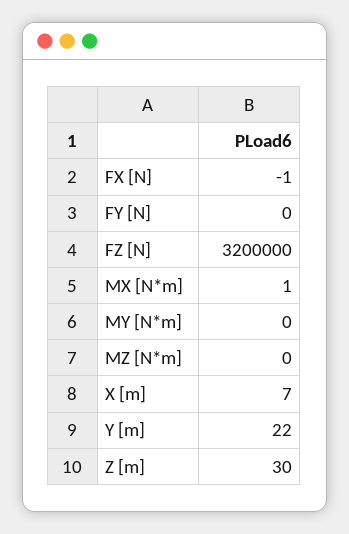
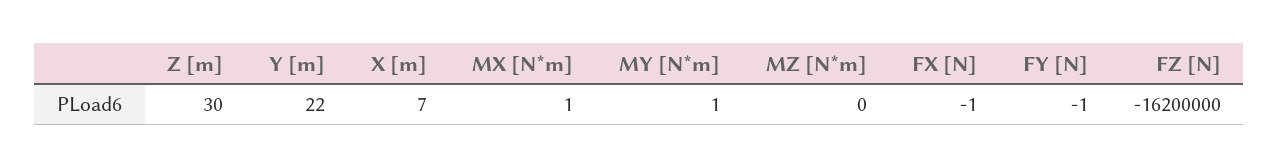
  {
    "FX [N]": -1,
-   "FY [N]": 0,
+   "FY [N]": -1,
-   "FZ [N]": 3200000,
+   "FZ [N]": -16200000,
    "MX [N*m]": 1,
-   "MY [N*m]": 0,
+   "MY [N*m]": 1,
    "MZ [N*m]": 0,
    "X [m]": 7,
    "Y [m]": 22,
    "Z [m]": 30
  }

